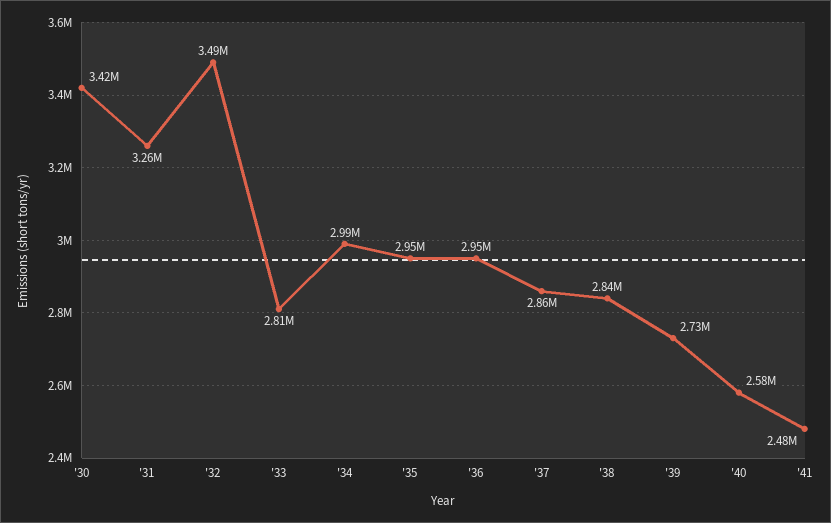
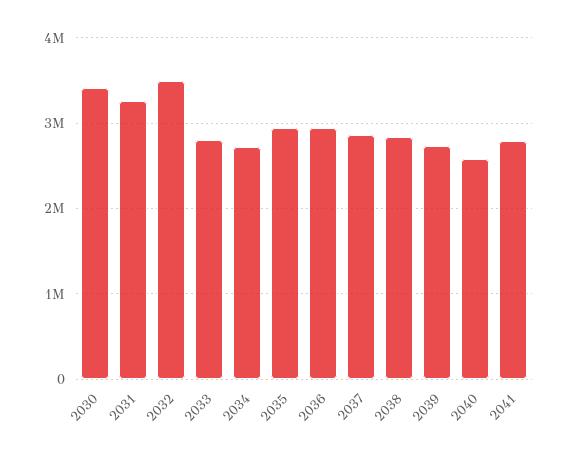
  {
    "'30": 3420000,
    "'31": 3260000,
    "'32": 3490000,
    "'33": 2810000,
-   "'34": 2990000,
+   "'34": 2700000,
    "'35": 2950000,
    "'36": 2950000,
    "'37": 2860000,
    "'38": 2840000,
    "'39": 2730000,
    "'40": 2580000,
-   "'41": 2480000
+   "'41": 2800000
  }

